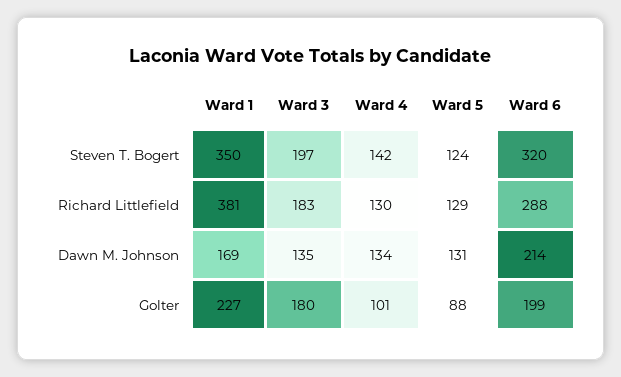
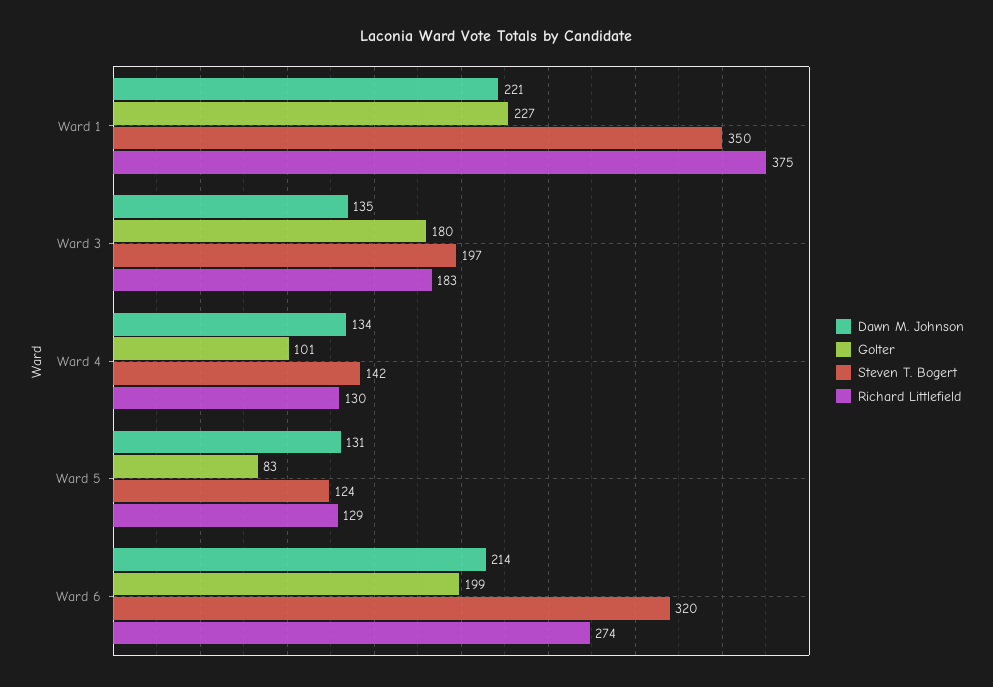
  {
    "Steven T. Bogert": {
      "Ward 1": 350,
      "Ward 3": 197,
      "Ward 4": 142,
      "Ward 5": 124,
      "Ward 6": 320
    },
    "Richard Littlefield": {
-     "Ward 1": 381,
+     "Ward 1": 375,
      "Ward 3": 183,
      "Ward 4": 130,
      "Ward 5": 129,
-     "Ward 6": 288
+     "Ward 6": 274
    },
    "Dawn M. Johnson": {
-     "Ward 1": 169,
+     "Ward 1": 221,
      "Ward 3": 135,
      "Ward 4": 134,
      "Ward 5": 131,
      "Ward 6": 214
    },
    "Golter": {
      "Ward 1": 227,
      "Ward 3": 180,
      "Ward 4": 101,
-     "Ward 5": 88,
+     "Ward 5": 83,
      "Ward 6": 199
    }
  }

